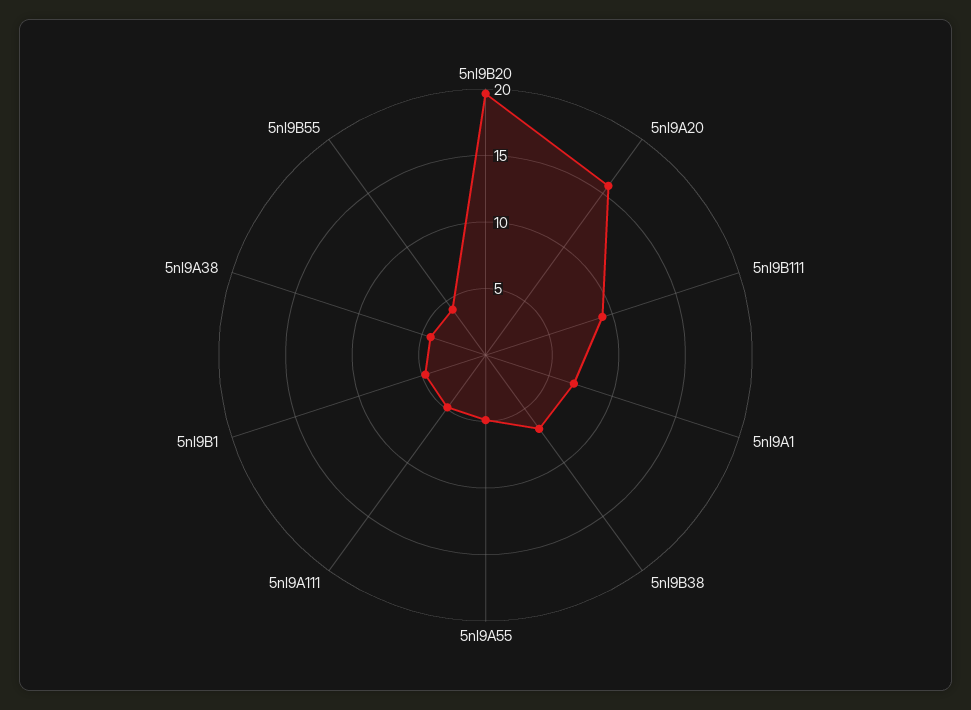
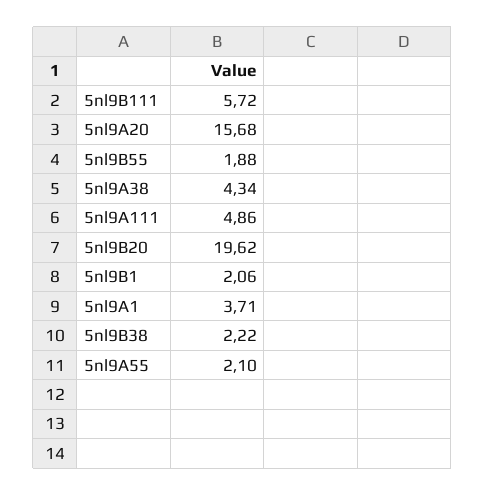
  {
    "5nl9B20": 19.62,
    "5nl9A20": 15.68,
-   "5nl9B111": 9,
+   "5nl9B111": 5.72,
-   "5nl9A1": 7,
+   "5nl9A1": 3.71,
-   "5nl9B38": 7,
+   "5nl9B38": 2.22,
-   "5nl9A55": 5,
+   "5nl9A55": 2.1,
    "5nl9A111": 4.86,
-   "5nl9B1": 5,
+   "5nl9B1": 2.06,
    "5nl9A38": 4.34,
-   "5nl9B55": 4
+   "5nl9B55": 1.88
  }

